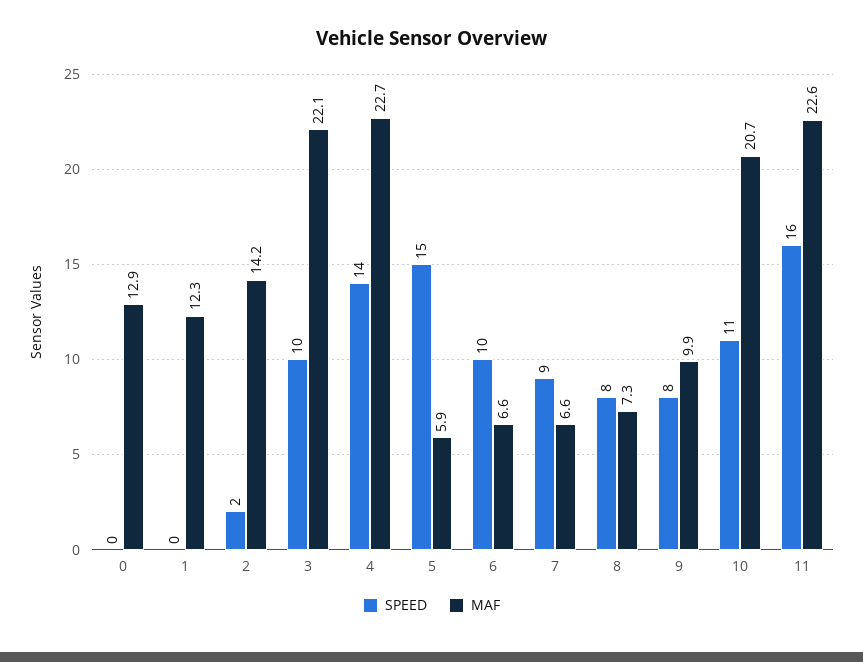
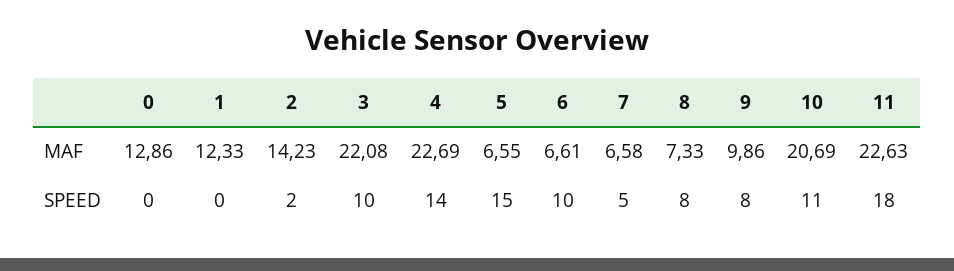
  {
    "SPEED": {
      "0": 0,
      "1": 0,
      "2": 2,
      "3": 10,
      "4": 14,
      "5": 15,
      "6": 10,
-     "7": 9,
+     "7": 5,
      "8": 8,
      "9": 8,
      "10": 11,
-     "11": 16
+     "11": 18
    },
    "MAF": {
      "0": 12.86,
      "1": 12.33,
      "2": 14.23,
      "3": 22.08,
      "4": 22.69,
-     "5": 5.9,
+     "5": 6.55,
      "6": 6.61,
      "7": 6.58,
      "8": 7.33,
      "9": 9.86,
      "10": 20.69,
      "11": 22.63
    }
  }

